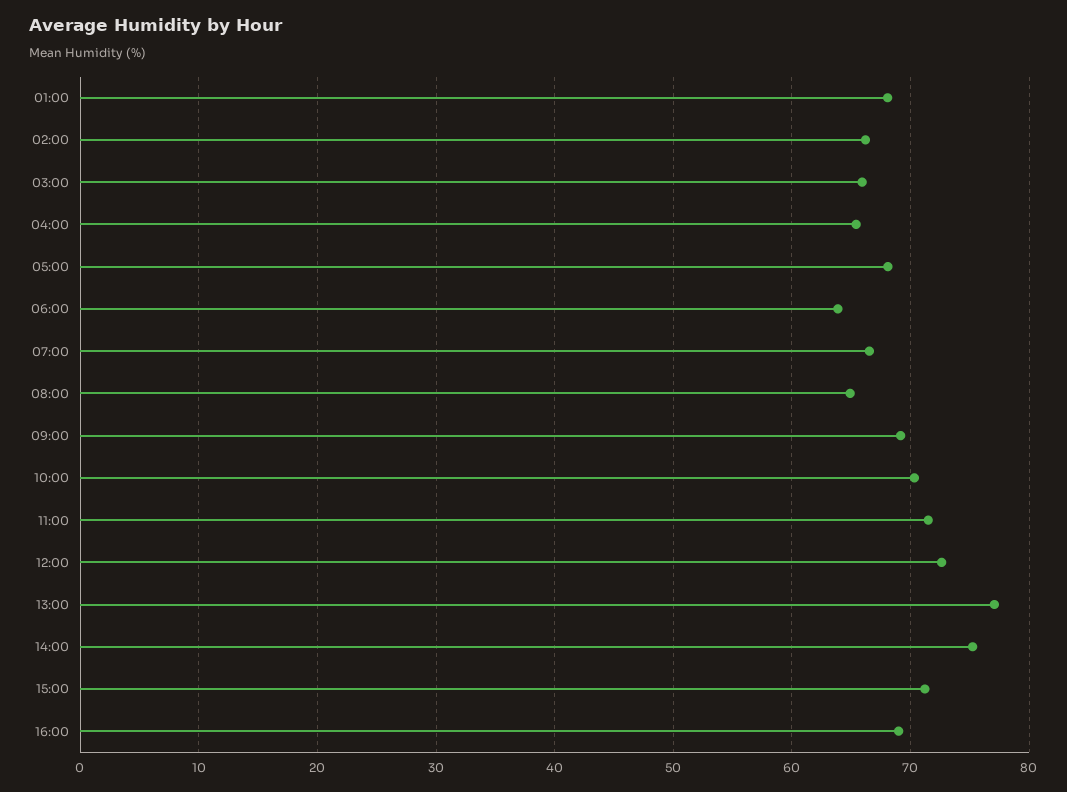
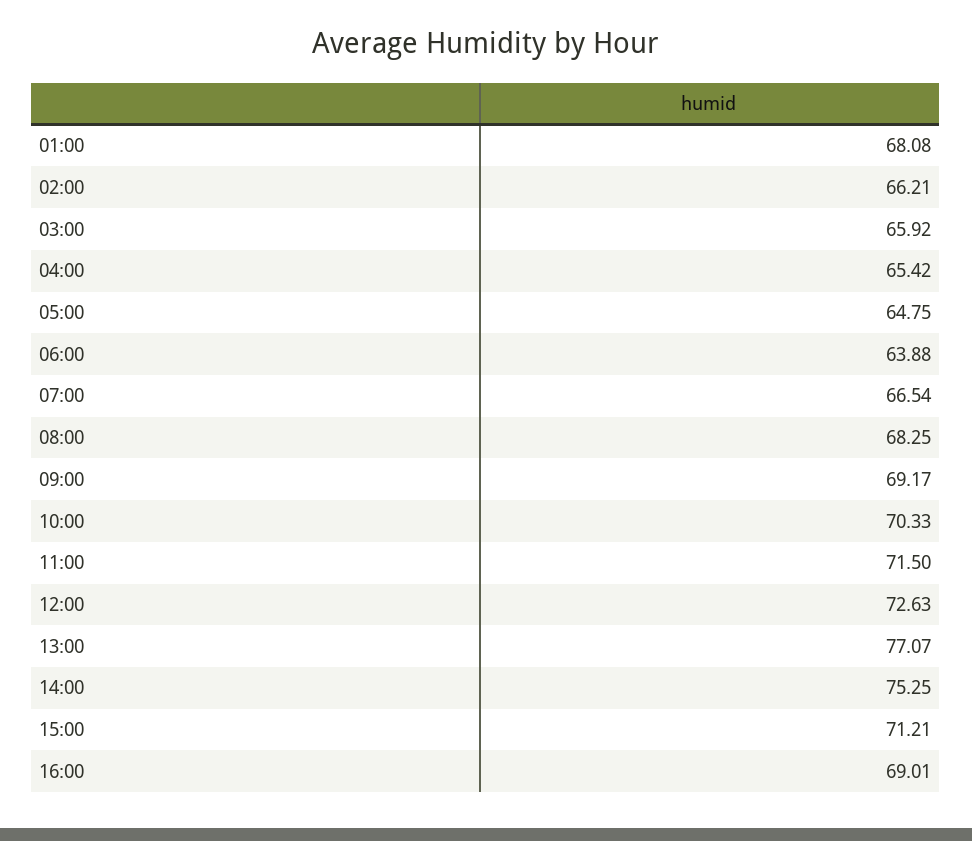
  {
    "01:00": 68.08,
    "02:00": 66.21,
    "03:00": 65.92,
    "04:00": 65.42,
-   "05:00": 68,
+   "05:00": 64.75,
    "06:00": 63.88,
    "07:00": 66.54,
-   "08:00": 65,
+   "08:00": 68.25,
    "09:00": 69.17,
    "10:00": 70.33,
    "11:00": 71.5,
    "12:00": 72.63,
    "13:00": 77.07,
    "14:00": 75.25,
    "15:00": 71.21,
    "16:00": 69.01
  }

